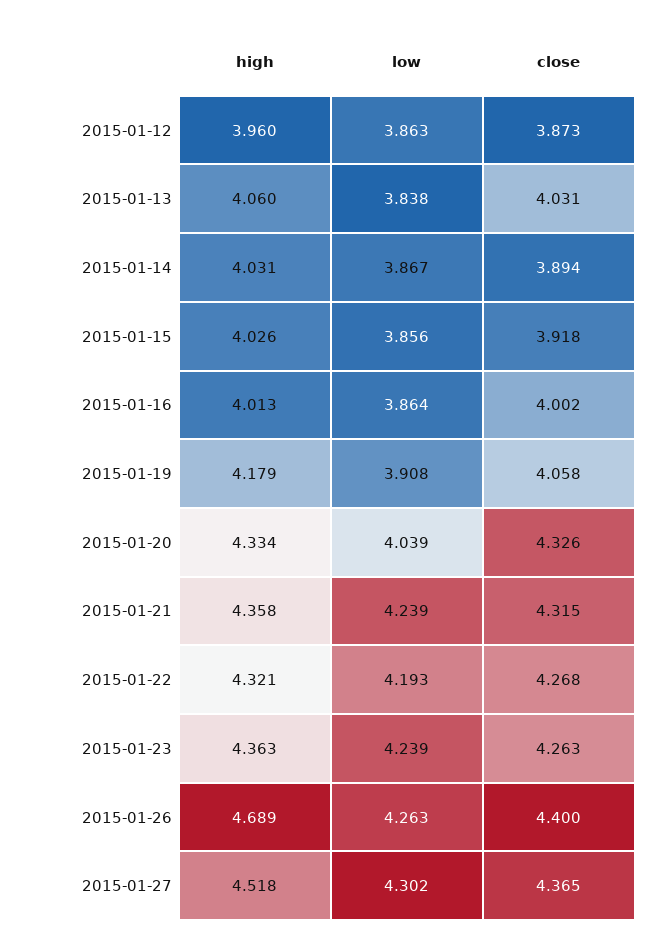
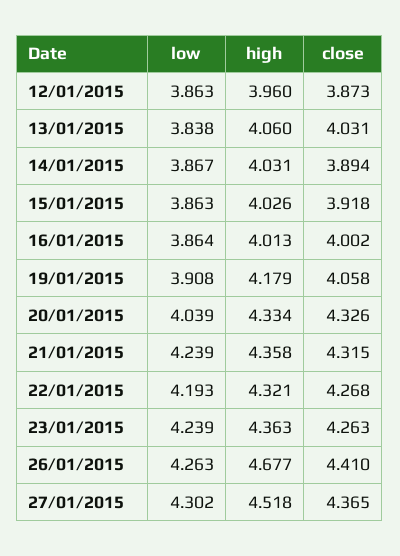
  {
    "high": {
      "2015-01-12": 3.96,
      "2015-01-13": 4.06,
      "2015-01-14": 4.031,
      "2015-01-15": 4.026,
      "2015-01-16": 4.013,
      "2015-01-19": 4.179,
      "2015-01-20": 4.334,
      "2015-01-21": 4.358,
      "2015-01-22": 4.321,
      "2015-01-23": 4.363,
-     "2015-01-26": 4.689,
+     "2015-01-26": 4.677,
      "2015-01-27": 4.518
    },
    "low": {
      "2015-01-12": 3.863,
      "2015-01-13": 3.838,
      "2015-01-14": 3.867,
-     "2015-01-15": 3.856,
+     "2015-01-15": 3.863,
      "2015-01-16": 3.864,
      "2015-01-19": 3.908,
      "2015-01-20": 4.039,
      "2015-01-21": 4.239,
      "2015-01-22": 4.193,
      "2015-01-23": 4.239,
      "2015-01-26": 4.263,
      "2015-01-27": 4.302
    },
    "close": {
      "2015-01-12": 3.873,
      "2015-01-13": 4.031,
      "2015-01-14": 3.894,
      "2015-01-15": 3.918,
      "2015-01-16": 4.002,
      "2015-01-19": 4.058,
      "2015-01-20": 4.326,
      "2015-01-21": 4.315,
      "2015-01-22": 4.268,
      "2015-01-23": 4.263,
-     "2015-01-26": 4.4,
+     "2015-01-26": 4.41,
      "2015-01-27": 4.365
    }
  }

